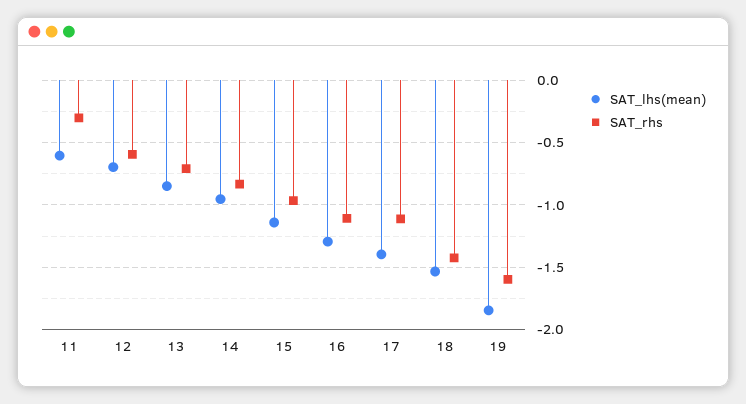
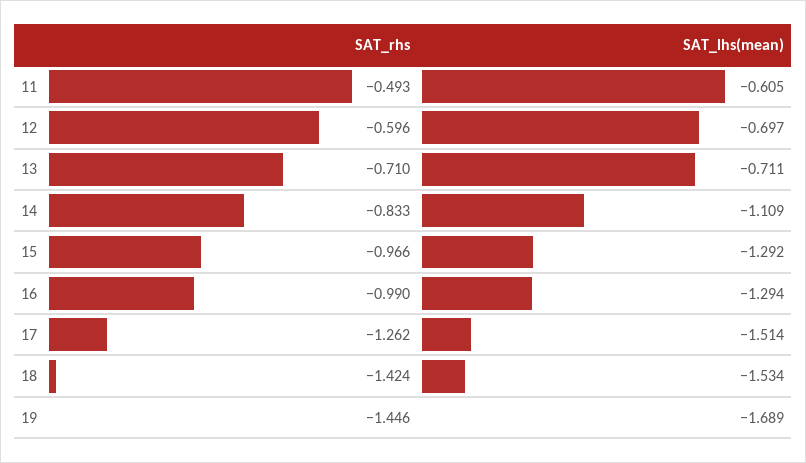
  {
    "SAT_lhs(mean)": {
      "11": -0.605,
      "12": -0.697,
-     "13": -0.85,
+     "13": -0.711,
-     "14": -0.95,
+     "14": -1.109,
-     "15": -1.15,
+     "15": -1.292,
      "16": -1.294,
-     "17": -1.4,
+     "17": -1.514,
      "18": -1.534,
-     "19": -1.85
+     "19": -1.689
    },
    "SAT_rhs": {
-     "11": -0.3,
+     "11": -0.493,
      "12": -0.596,
      "13": -0.71,
      "14": -0.833,
      "15": -0.966,
-     "16": -1.1,
+     "16": -0.99,
-     "17": -1.1,
+     "17": -1.262,
      "18": -1.424,
-     "19": -1.6
+     "19": -1.446
    }
  }

